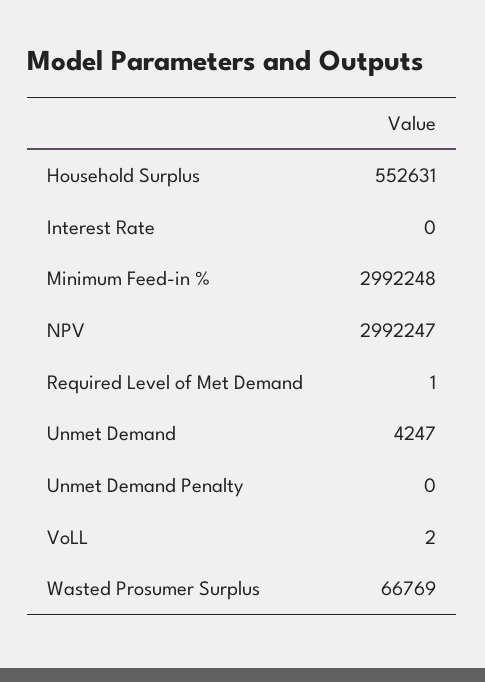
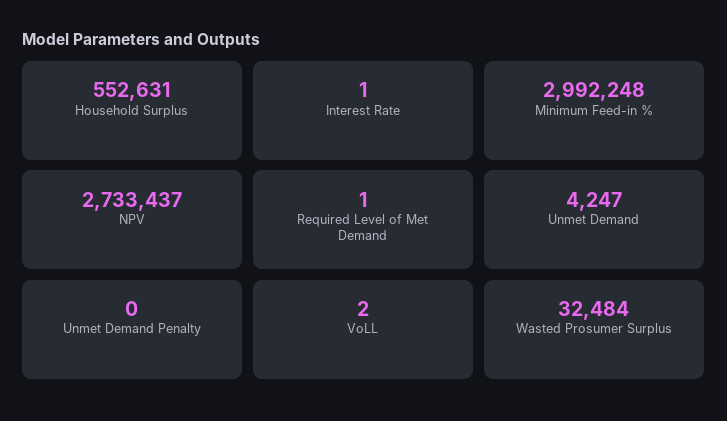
  {
    "Household Surplus": 552631,
-   "Interest Rate": 0,
+   "Interest Rate": 1,
    "Minimum Feed-in %": 2992248,
-   "NPV": 2992247,
+   "NPV": 2733437,
    "Required Level of Met Demand": 1,
    "Unmet Demand": 4247,
    "Unmet Demand Penalty": 0,
    "VoLL": 2,
-   "Wasted Prosumer Surplus": 66769
+   "Wasted Prosumer Surplus": 32484
  }

